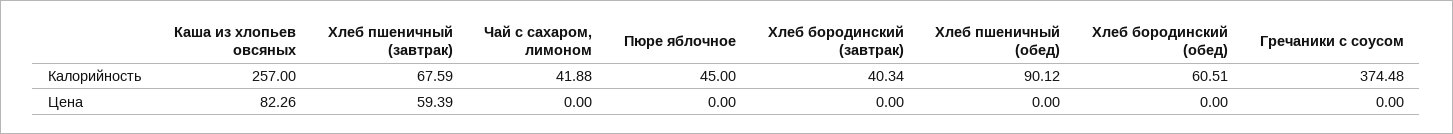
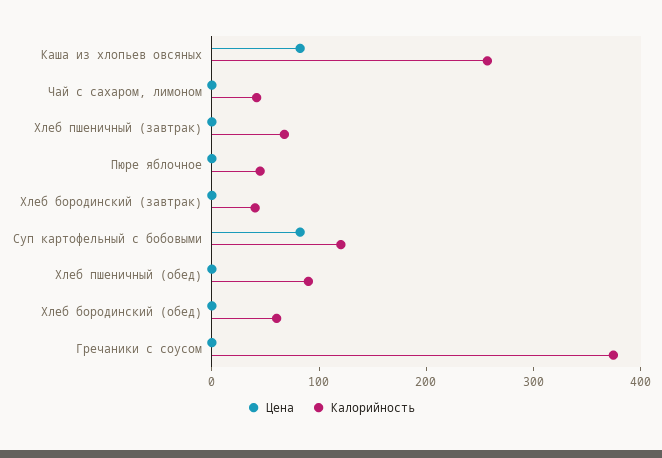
  {
    "Калорийность": {
      "Каша из хлопьев овсяных": 257,
      "Хлеб пшеничный (завтрак)": 67.59,
      "Чай с сахаром, лимоном": 41.88,
      "Пюре яблочное": 45,
      "Хлеб бородинский (завтрак)": 40.34,
      "Хлеб пшеничный (обед)": 90.12,
      "Хлеб бородинский (обед)": 60.51,
-     "Гречаники с соусом": 374.48
+     "Гречаники с соусом": 374.48,
+     "Суп картофельный с бобовыми": 120
    },
    "Цена": {
      "Каша из хлопьев овсяных": 82.26,
-     "Хлеб пшеничный (завтрак)": 59.39,
+     "Хлеб пшеничный (завтрак)": 0,
      "Чай с сахаром, лимоном": 0,
      "Пюре яблочное": 0,
      "Хлеб бородинский (завтрак)": 0,
      "Хлеб пшеничный (обед)": 0,
      "Хлеб бородинский (обед)": 0,
-     "Гречаники с соусом": 0
+     "Гречаники с соусом": 0,
+     "Суп картофельный с бобовыми": 80
    }
  }

